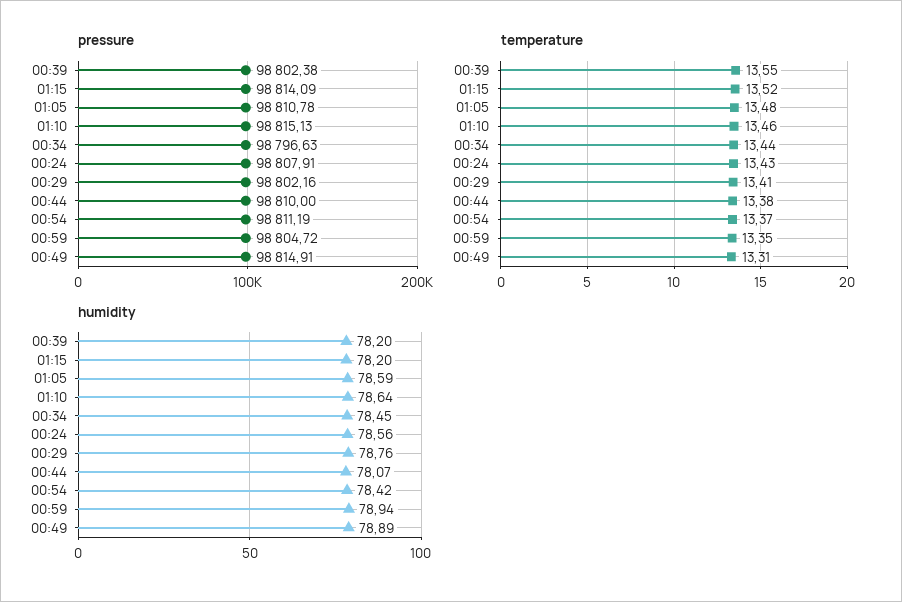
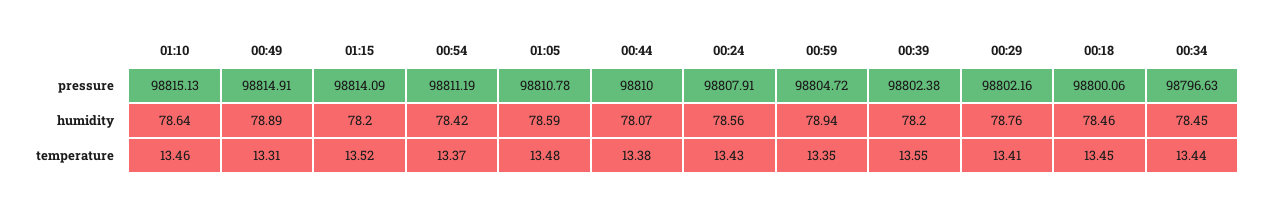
  {
    "pressure": {
      "00:39": 98802.38,
      "01:15": 98814.09,
      "01:05": 98810.78,
      "01:10": 98815.13,
      "00:34": 98796.63,
      "00:24": 98807.91,
      "00:29": 98802.16,
      "00:44": 98810,
      "00:54": 98811.19,
      "00:59": 98804.72,
-     "00:49": 98814.91
+     "00:49": 98814.91,
+     "00:18": 98800.06
    },
    "temperature": {
      "00:39": 13.55,
      "01:15": 13.52,
      "01:05": 13.48,
      "01:10": 13.46,
      "00:34": 13.44,
      "00:24": 13.43,
      "00:29": 13.41,
      "00:44": 13.38,
      "00:54": 13.37,
      "00:59": 13.35,
-     "00:49": 13.31
+     "00:49": 13.31,
+     "00:18": 13.45
    },
    "humidity": {
      "00:39": 78.2,
      "01:15": 78.2,
      "01:05": 78.59,
      "01:10": 78.64,
      "00:34": 78.45,
      "00:24": 78.56,
      "00:29": 78.76,
      "00:44": 78.07,
      "00:54": 78.42,
      "00:59": 78.94,
-     "00:49": 78.89
+     "00:49": 78.89,
+     "00:18": 78.46
    }
  }

